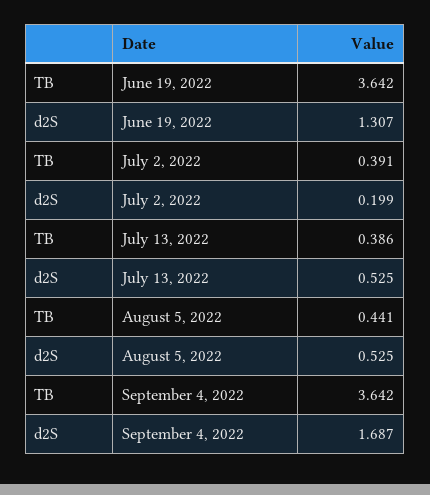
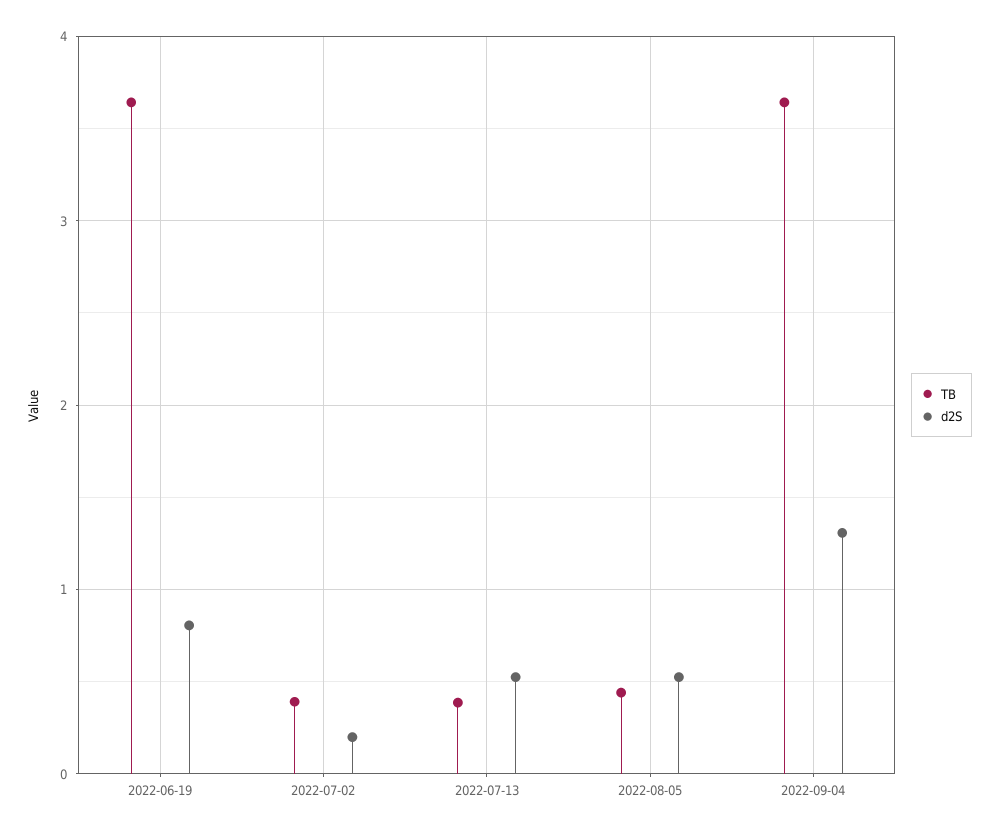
  {
    "TB": {
      "June 19, 2022": 3.642,
      "July 2, 2022": 0.391,
      "July 13, 2022": 0.386,
      "August 5, 2022": 0.441,
      "September 4, 2022": 3.642
    },
    "d2S": {
-     "June 19, 2022": 1.307,
+     "June 19, 2022": 0.8,
      "July 2, 2022": 0.199,
      "July 13, 2022": 0.525,
      "August 5, 2022": 0.525,
-     "September 4, 2022": 1.687
+     "September 4, 2022": 1.3
    }
  }

